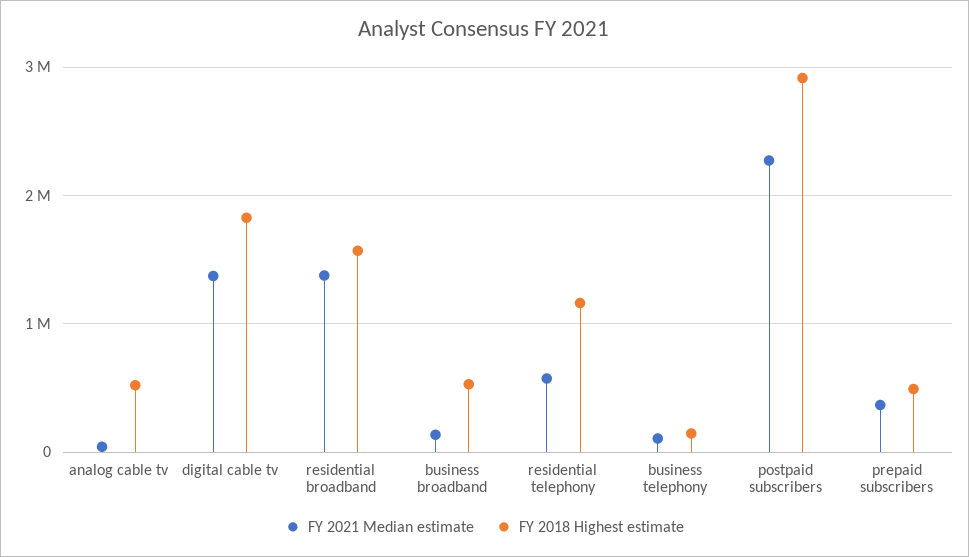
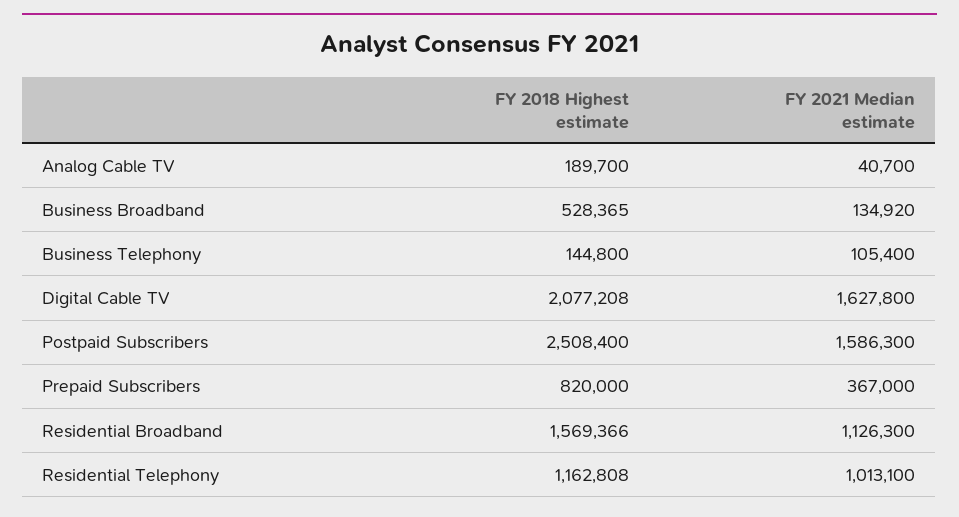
  {
    "FY 2021 Median estimate": {
      "analog cable tv": 40700,
-     "digital cable tv": 1400000,
+     "digital cable tv": 1627800,
-     "residential broadband": 1400000,
+     "residential broadband": 1126300,
      "business broadband": 134920,
-     "residential telephony": 600000,
+     "residential telephony": 1013100,
      "business telephony": 105400,
-     "postpaid subscribers": 2300000,
+     "postpaid subscribers": 1586300,
      "prepaid subscribers": 367000
    },
    "FY 2018 Highest estimate": {
-     "analog cable tv": 500000,
+     "analog cable tv": 189700,
-     "digital cable tv": 1800000,
+     "digital cable tv": 2077208,
      "residential broadband": 1569366,
      "business broadband": 528365,
      "residential telephony": 1162808,
      "business telephony": 144800,
-     "postpaid subscribers": 2900000,
+     "postpaid subscribers": 2508400,
-     "prepaid subscribers": 500000
+     "prepaid subscribers": 820000
    }
  }

